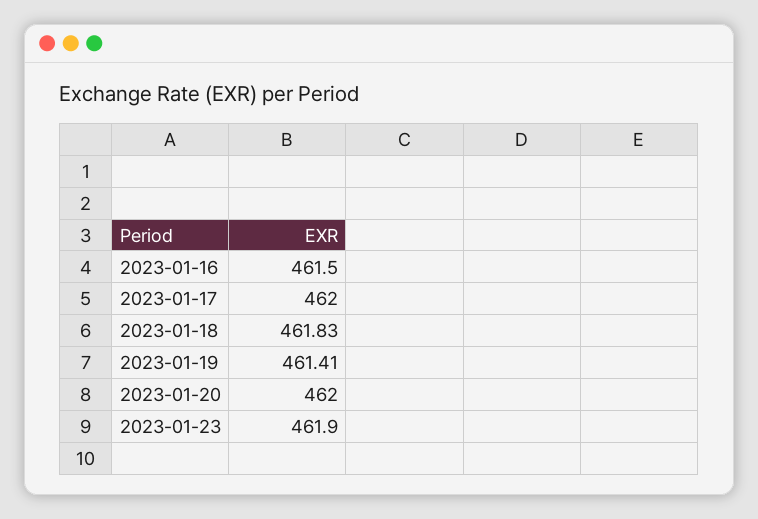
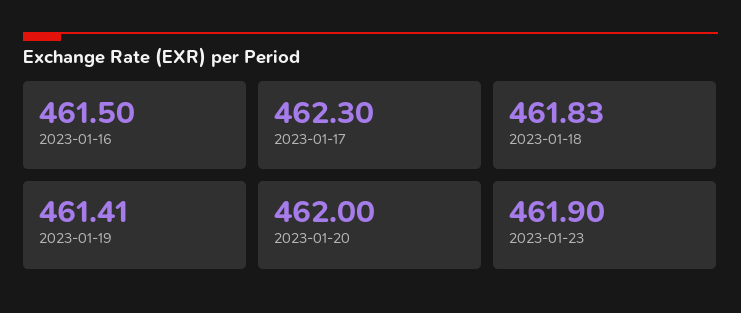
  {
    "2023-01-16": 461.5,
-   "2023-01-17": 462,
+   "2023-01-17": 462.3,
    "2023-01-18": 461.83,
    "2023-01-19": 461.41,
    "2023-01-20": 462,
    "2023-01-23": 461.9
  }

